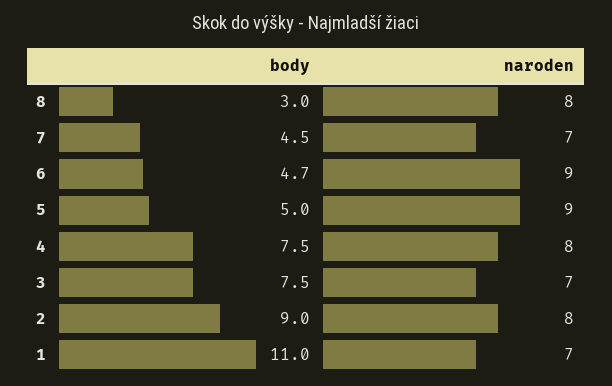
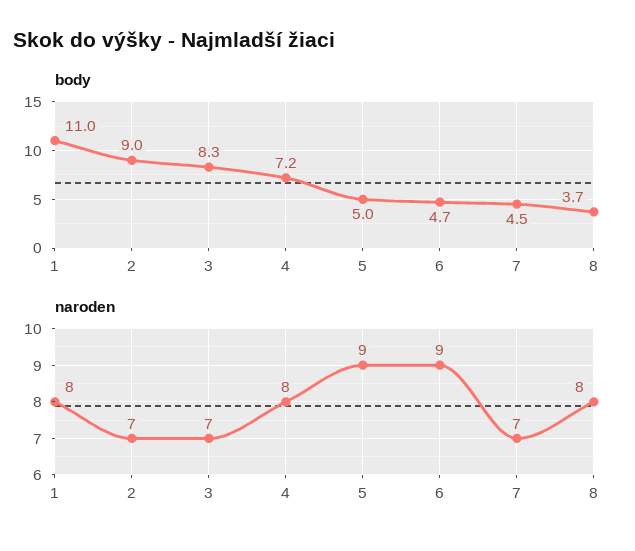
  {
    "body": {
-     "8": 3,
+     "8": 3.7,
      "7": 4.5,
      "6": 4.7,
      "5": 5,
-     "4": 7.5,
+     "4": 7.2,
-     "3": 7.5,
+     "3": 8.3,
      "2": 9,
      "1": 11
    },
    "naroden": {
      "8": 8,
      "7": 7,
      "6": 9,
      "5": 9,
      "4": 8,
      "3": 7,
-     "2": 8,
+     "2": 7,
-     "1": 7
+     "1": 8
    }
  }

